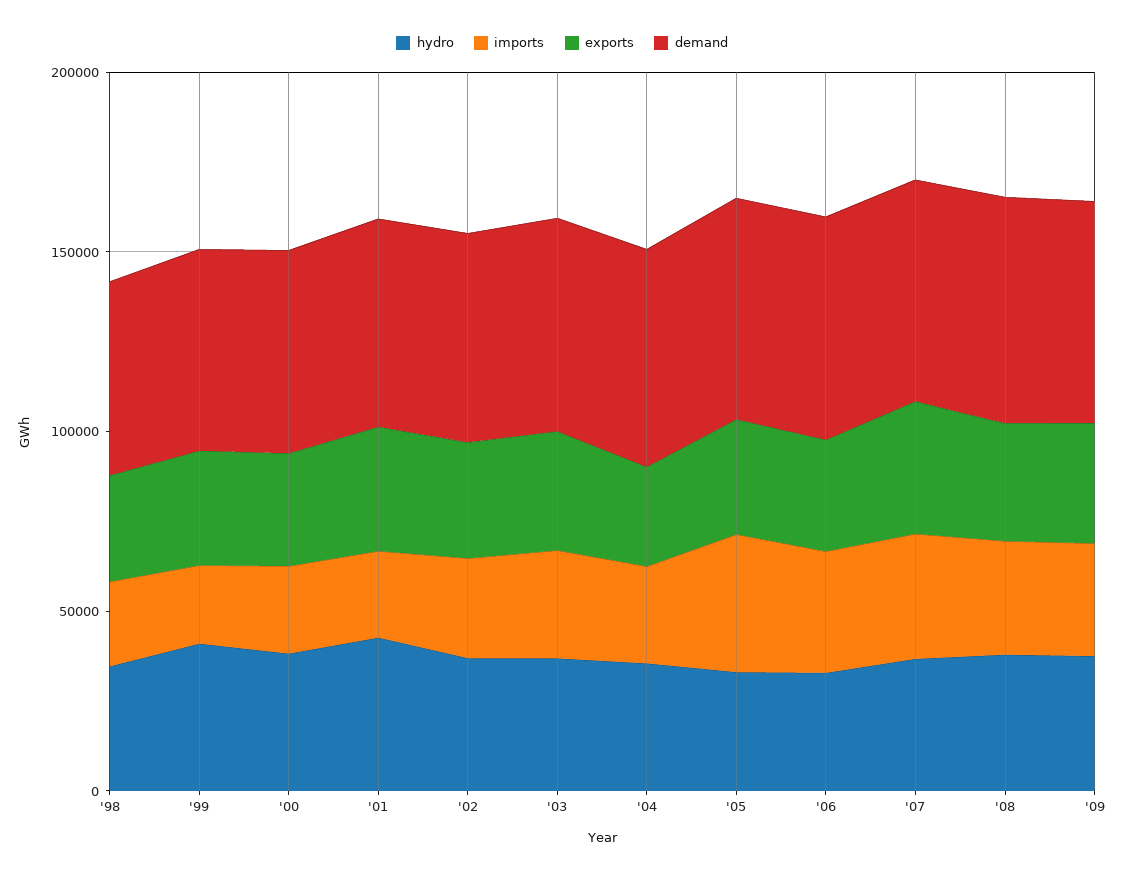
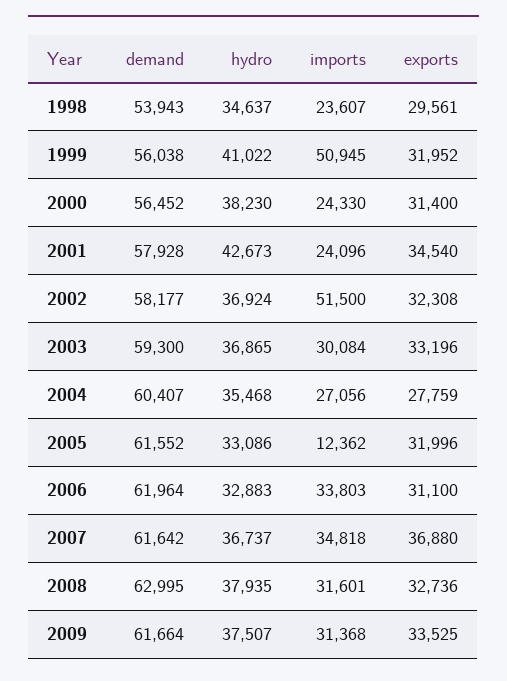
  {
    "hydro": {
      "'98": 34637,
      "'99": 41022,
      "'00": 38230,
      "'01": 42673,
      "'02": 36924,
      "'03": 36865,
      "'04": 35468,
      "'05": 33086,
      "'06": 32883,
      "'07": 36737,
      "'08": 37935,
      "'09": 37507
    },
    "imports": {
      "'98": 23607,
-     "'99": 20000,
+     "'99": 50945,
      "'00": 24330,
      "'01": 24096,
-     "'02": 30000,
+     "'02": 51500,
      "'03": 30084,
      "'04": 27056,
-     "'05": 40000,
+     "'05": 12362,
      "'06": 33803,
      "'07": 34818,
      "'08": 31601,
      "'09": 31368
    },
    "exports": {
      "'98": 29561,
      "'99": 31952,
      "'00": 31400,
      "'01": 34540,
      "'02": 32308,
      "'03": 33196,
      "'04": 27759,
      "'05": 31996,
      "'06": 31100,
      "'07": 36880,
      "'08": 32736,
      "'09": 33525
    },
    "demand": {
      "'98": 53943,
      "'99": 56038,
      "'00": 56452,
      "'01": 57928,
      "'02": 58177,
      "'03": 59300,
      "'04": 60407,
      "'05": 61552,
      "'06": 61964,
      "'07": 61642,
      "'08": 62995,
      "'09": 61664
    }
  }

